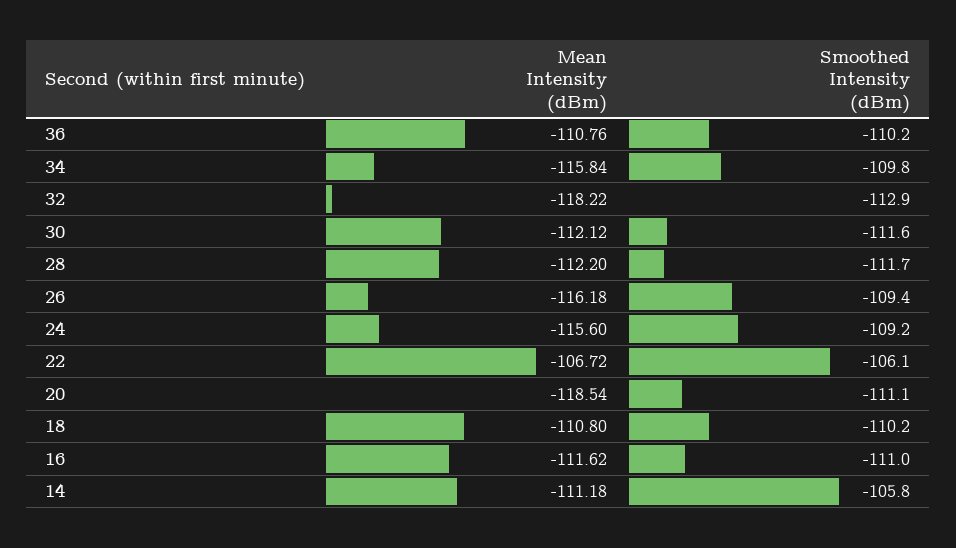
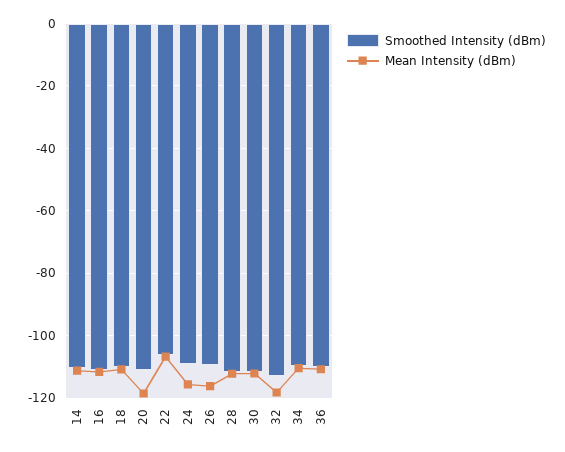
  {
    "Mean Intensity (dBm)": {
      "36": -110.76,
-     "34": -115.84,
+     "34": -110,
      "32": -118.22,
      "30": -112.12,
      "28": -112.2,
      "26": -116.18,
      "24": -115.6,
      "22": -106.72,
      "20": -118.54,
      "18": -110.8,
      "16": -111.62,
      "14": -111.18
    },
    "Smoothed Intensity (dBm)": {
      "36": -110.2,
      "34": -109.8,
      "32": -112.9,
      "30": -111.6,
      "28": -111.7,
      "26": -109.4,
      "24": -109.2,
      "22": -106.1,
      "20": -111.1,
      "18": -110.2,
      "16": -111,
-     "14": -105.8
+     "14": -110
    }
  }

